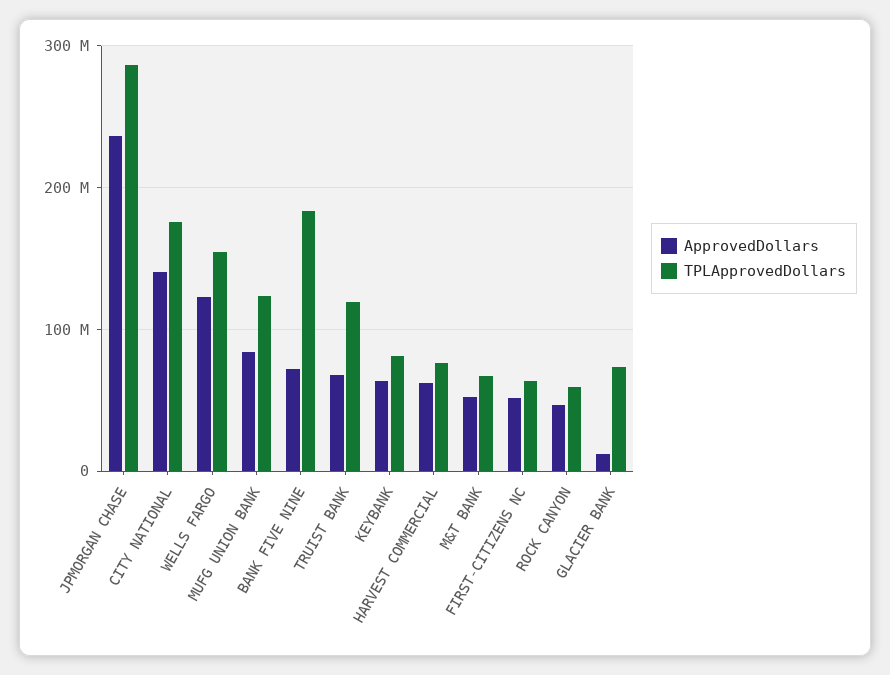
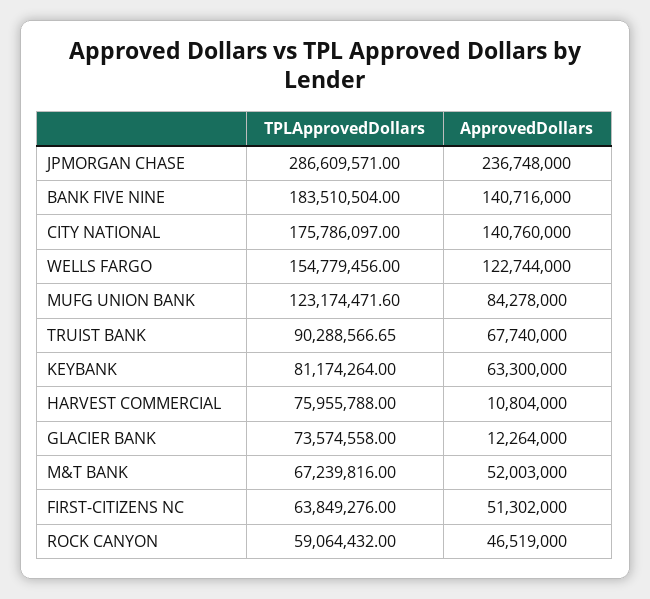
  {
    "ApprovedDollars": {
      "JPMORGAN CHASE": 236748000,
      "CITY NATIONAL": 140760000,
      "WELLS FARGO": 122744000,
      "MUFG UNION BANK": 84278000,
-     "BANK FIVE NINE": 70000000,
+     "BANK FIVE NINE": 140716000,
      "TRUIST BANK": 67740000,
      "KEYBANK": 63300000,
-     "HARVEST COMMERCIAL": 60000000,
+     "HARVEST COMMERCIAL": 10804000,
      "M&T BANK": 52003000,
      "FIRST-CITIZENS NC": 51302000,
      "ROCK CANYON": 46519000,
      "GLACIER BANK": 12264000
    },
    "TPLApprovedDollars": {
      "JPMORGAN CHASE": 286609571,
      "CITY NATIONAL": 175786097,
      "WELLS FARGO": 154779456,
      "MUFG UNION BANK": 123174471.6,
      "BANK FIVE NINE": 183510504,
-     "TRUIST BANK": 120000000,
+     "TRUIST BANK": 90288566.65,
      "KEYBANK": 81174264,
      "HARVEST COMMERCIAL": 75955788,
      "M&T BANK": 67239816,
      "FIRST-CITIZENS NC": 63849276,
      "ROCK CANYON": 59064432,
      "GLACIER BANK": 73574558
    }
  }

